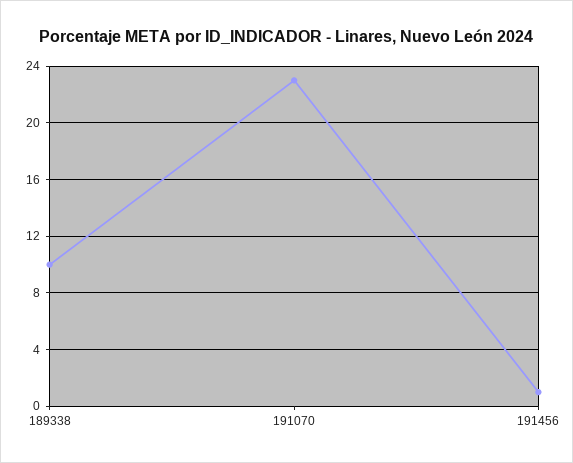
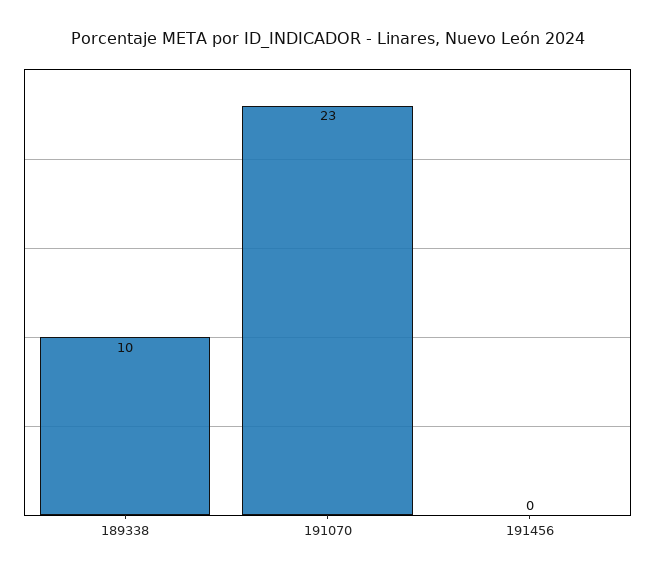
  {
    "189338": 10,
    "191070": 23,
-   "191456": 1
+   "191456": 0
  }

